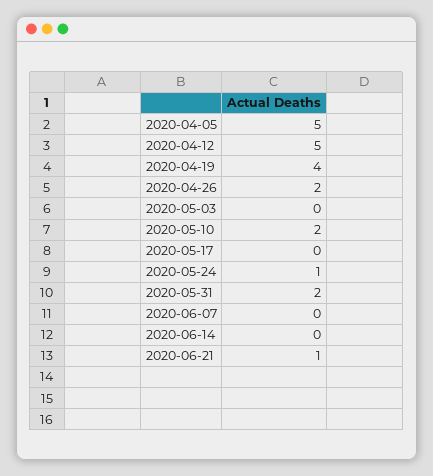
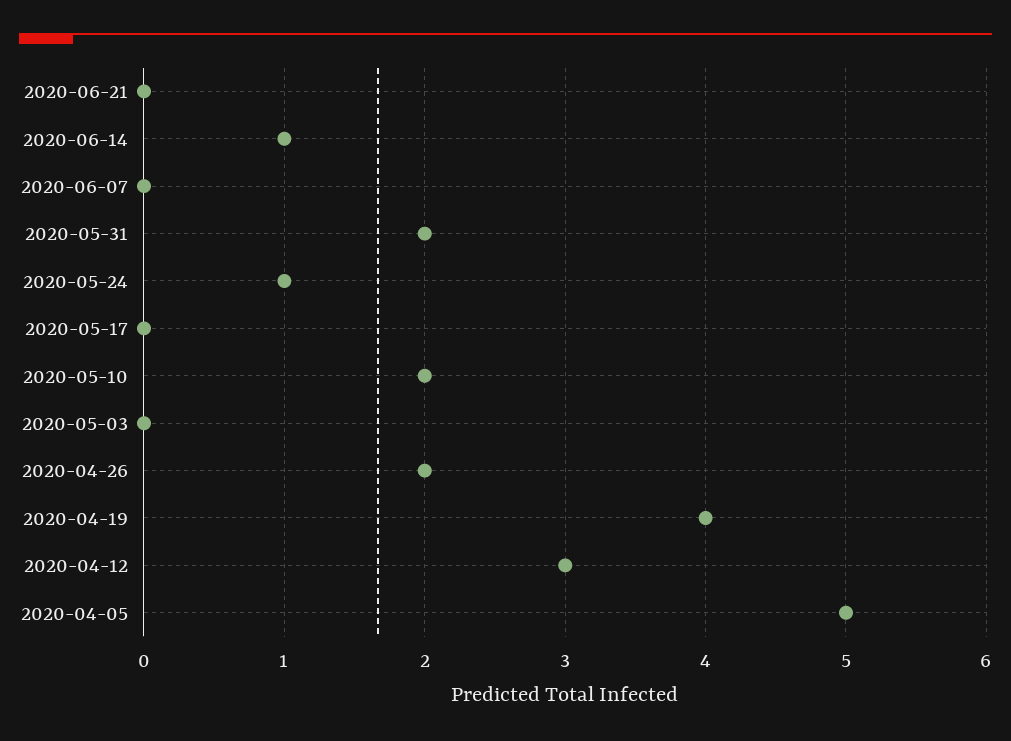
  {
    "2020-04-05": 5,
-   "2020-04-12": 5,
+   "2020-04-12": 3,
    "2020-04-19": 4,
    "2020-04-26": 2,
    "2020-05-03": 0,
    "2020-05-10": 2,
    "2020-05-17": 0,
    "2020-05-24": 1,
    "2020-05-31": 2,
    "2020-06-07": 0,
-   "2020-06-14": 0,
+   "2020-06-14": 1,
-   "2020-06-21": 1
+   "2020-06-21": 0
  }

